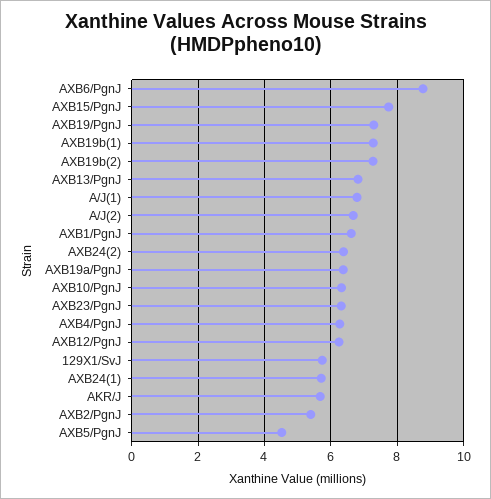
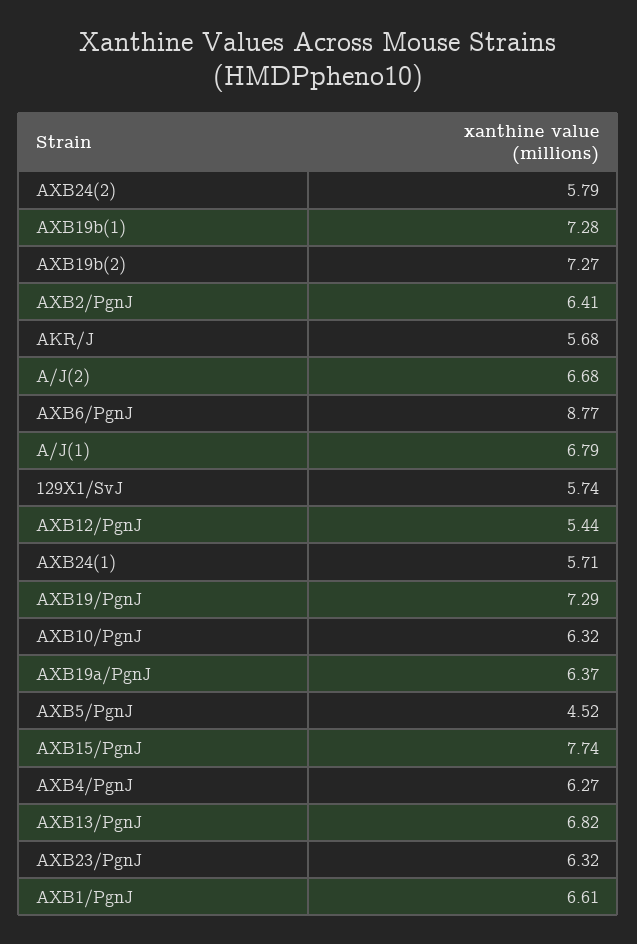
  {
    "AXB6/PgnJ": 8.77,
    "AXB15/PgnJ": 7.74,
    "AXB19/PgnJ": 7.29,
    "AXB19b(1)": 7.28,
    "AXB19b(2)": 7.27,
    "AXB13/PgnJ": 6.82,
    "A/J(1)": 6.79,
    "A/J(2)": 6.68,
    "AXB1/PgnJ": 6.61,
-   "AXB24(2)": 6.4,
+   "AXB24(2)": 5.79,
    "AXB19a/PgnJ": 6.37,
    "AXB10/PgnJ": 6.32,
    "AXB23/PgnJ": 6.32,
    "AXB4/PgnJ": 6.27,
-   "AXB12/PgnJ": 6.2,
+   "AXB12/PgnJ": 5.44,
    "129X1/SvJ": 5.74,
    "AXB24(1)": 5.71,
    "AKR/J": 5.68,
-   "AXB2/PgnJ": 5.4,
+   "AXB2/PgnJ": 6.41,
    "AXB5/PgnJ": 4.52
  }

